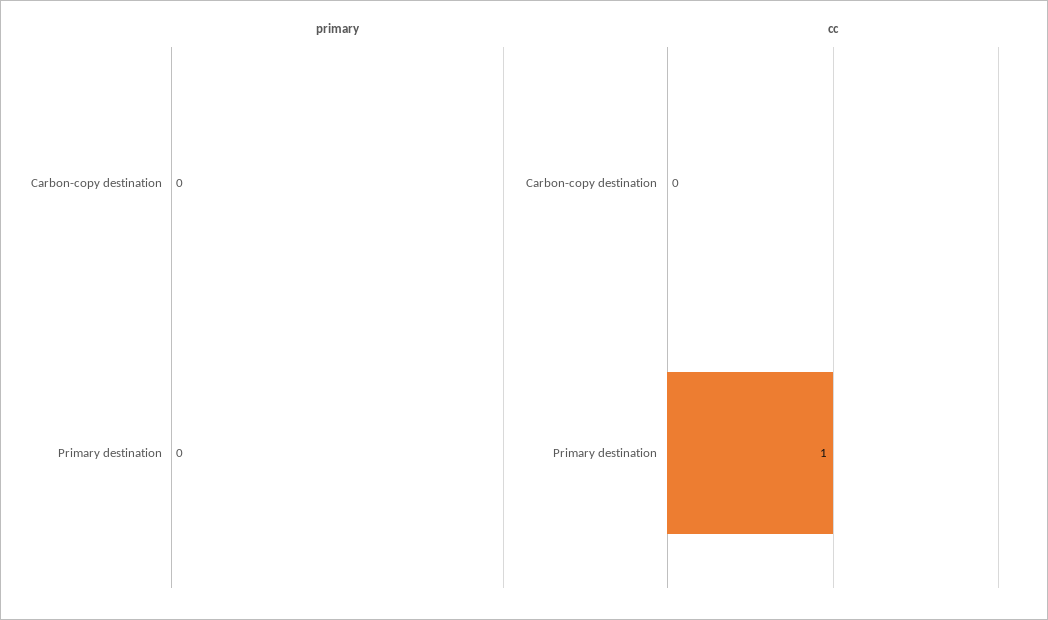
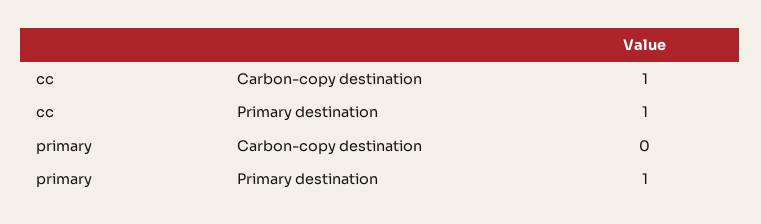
  {
    "primary": {
      "Carbon-copy destination": 0,
-     "Primary destination": 0
+     "Primary destination": 1
    },
    "cc": {
-     "Carbon-copy destination": 0,
+     "Carbon-copy destination": 1,
      "Primary destination": 1
    }
  }

